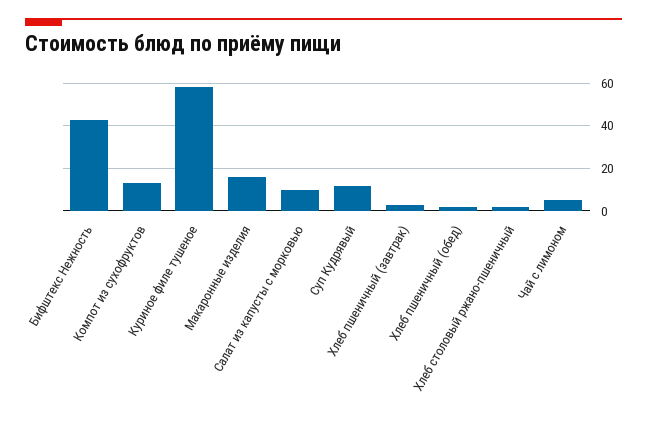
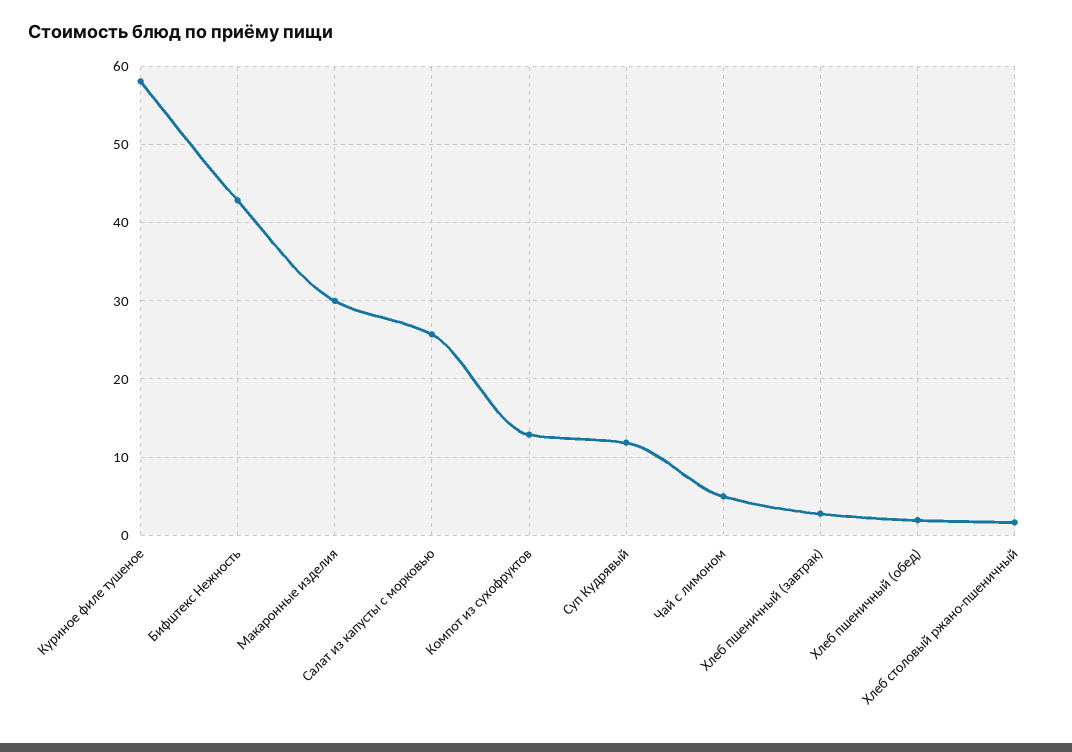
  {
    "Бифштекс Нежность": 43,
    "Компот из сухофруктов": 13,
    "Куриное филе тушеное": 58,
-   "Макаронные изделия": 15,
+   "Макаронные изделия": 30,
-   "Салат из капусты с морковью": 10,
+   "Салат из капусты с морковью": 26,
    "Суп Кудрявый": 12,
    "Хлеб пшеничный (завтрак)": 3,
    "Хлеб пшеничный (обед)": 2,
    "Хлеб столовый ржано-пшеничный": 2,
    "Чай с лимоном": 5
  }

